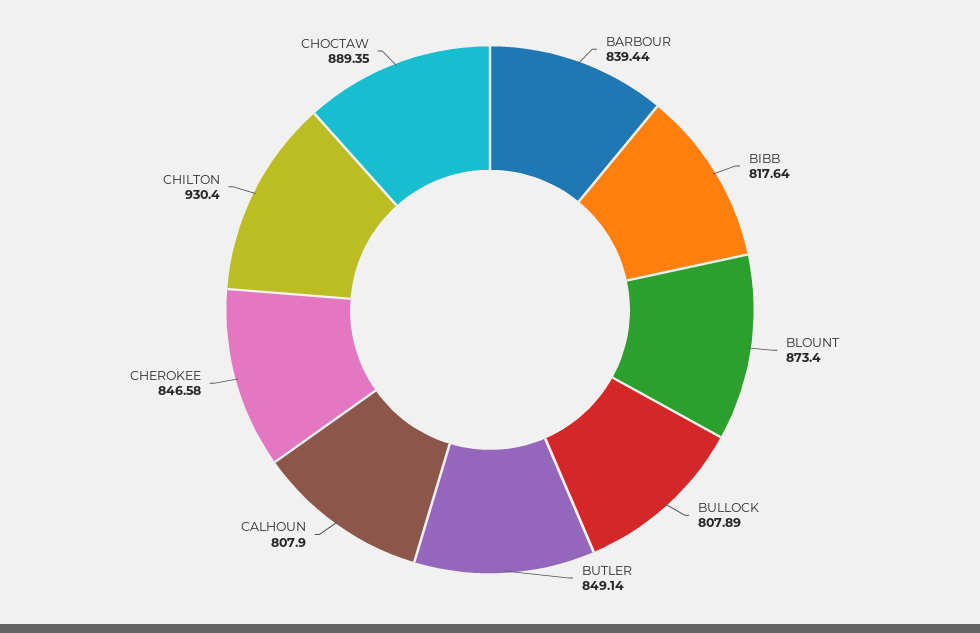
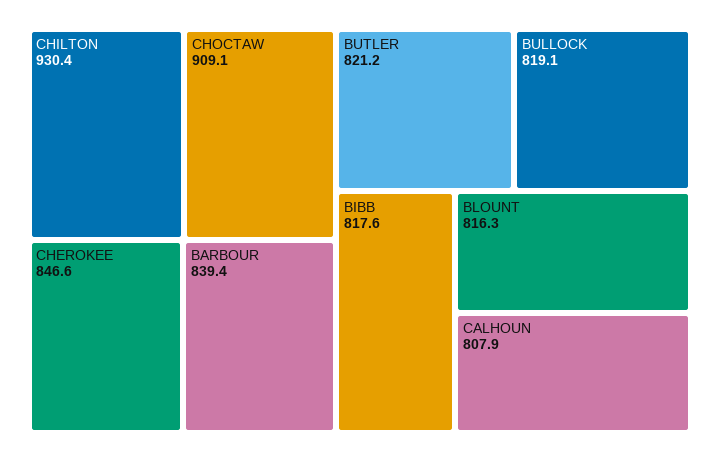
  {
    "BARBOUR": 839.44,
    "BIBB": 817.64,
-   "BLOUNT": 873.4,
+   "BLOUNT": 816.3,
-   "BULLOCK": 807.89,
+   "BULLOCK": 819.1,
-   "BUTLER": 849.14,
+   "BUTLER": 821.2,
    "CALHOUN": 807.9,
    "CHEROKEE": 846.58,
    "CHILTON": 930.4,
-   "CHOCTAW": 889.35
+   "CHOCTAW": 909.1
  }

